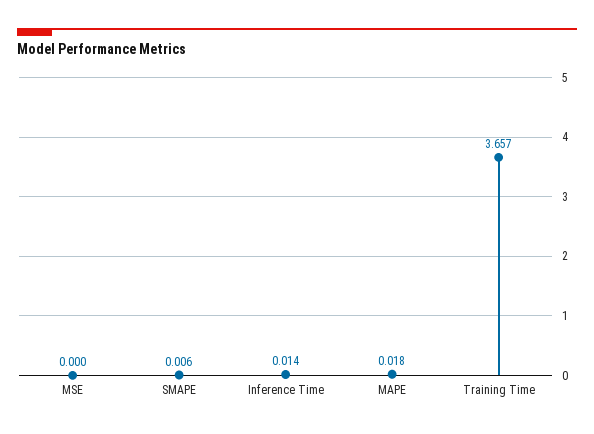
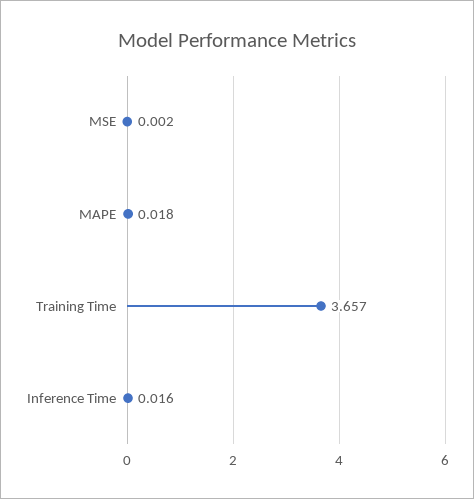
  {
-   "MSE": 0,
+   "MSE": 0.002,
-   "SMAPE": 0.006,
-   "Inference Time": 0.014,
+   "Inference Time": 0.016,
    "MAPE": 0.018,
    "Training Time": 3.657
  }

